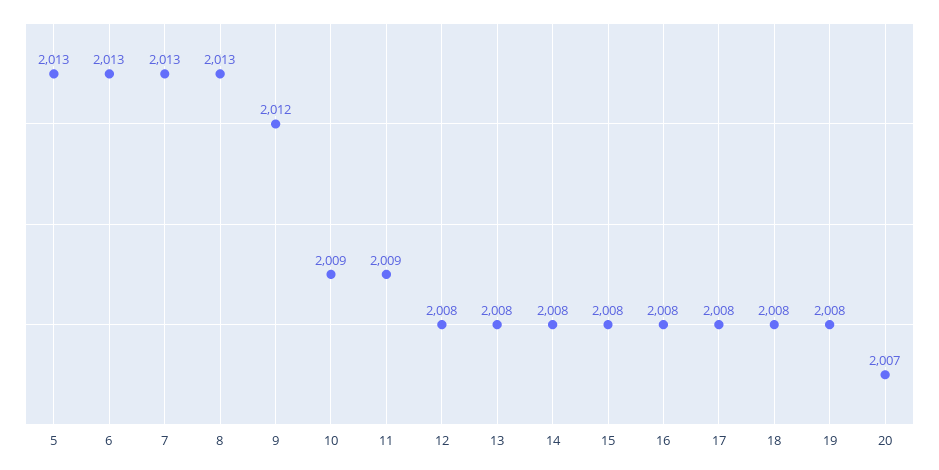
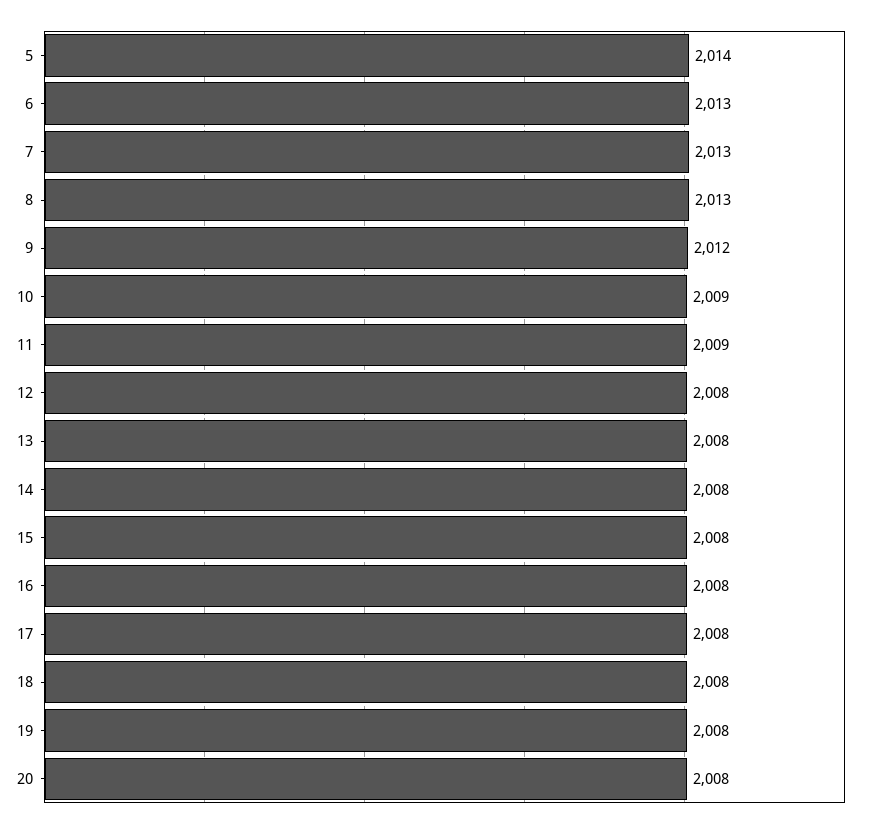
  {
-   "5": 2013,
+   "5": 2014,
    "6": 2013,
    "7": 2013,
    "8": 2013,
    "9": 2012,
    "10": 2009,
    "11": 2009,
    "12": 2008,
    "13": 2008,
    "14": 2008,
    "15": 2008,
    "16": 2008,
    "17": 2008,
    "18": 2008,
    "19": 2008,
-   "20": 2007
+   "20": 2008
  }

